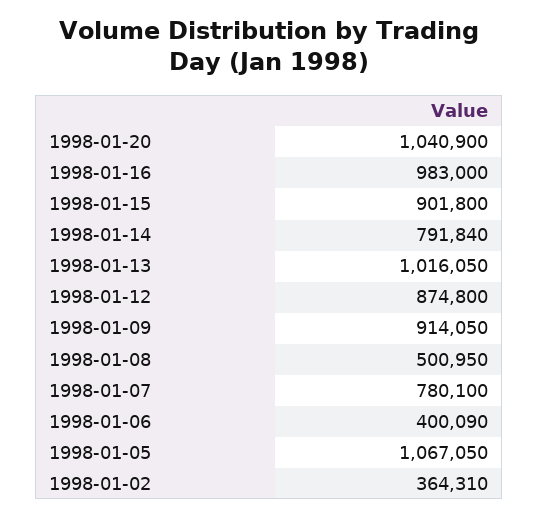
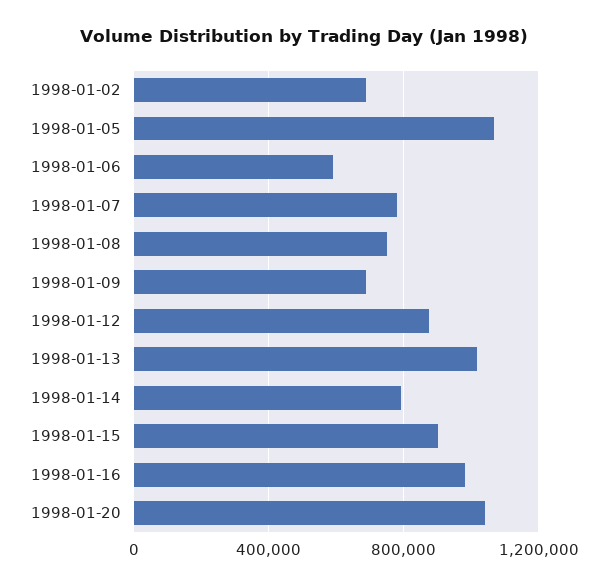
  {
    "1998-01-20": 1040900,
    "1998-01-16": 983000,
    "1998-01-15": 901800,
    "1998-01-14": 791840,
    "1998-01-13": 1016050,
    "1998-01-12": 874800,
-   "1998-01-09": 914050,
+   "1998-01-09": 700000,
-   "1998-01-08": 500950,
+   "1998-01-08": 750000,
    "1998-01-07": 780100,
-   "1998-01-06": 400090,
+   "1998-01-06": 600000,
    "1998-01-05": 1067050,
-   "1998-01-02": 364310
+   "1998-01-02": 700000
  }

